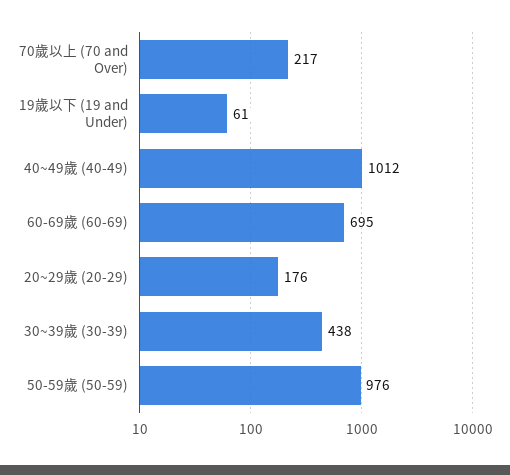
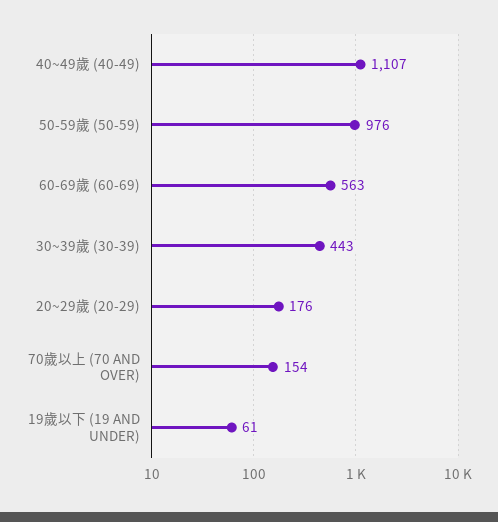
  {
-   "70歲以上 (70 and Over)": 217,
+   "70歲以上 (70 and Over)": 154,
    "19歲以下 (19 and Under)": 61,
-   "40~49歲 (40-49)": 1012,
+   "40~49歲 (40-49)": 1107,
-   "60-69歲 (60-69)": 695,
+   "60-69歲 (60-69)": 563,
    "20~29歲 (20-29)": 176,
-   "30~39歲 (30-39)": 438,
+   "30~39歲 (30-39)": 443,
    "50-59歲 (50-59)": 976
  }

